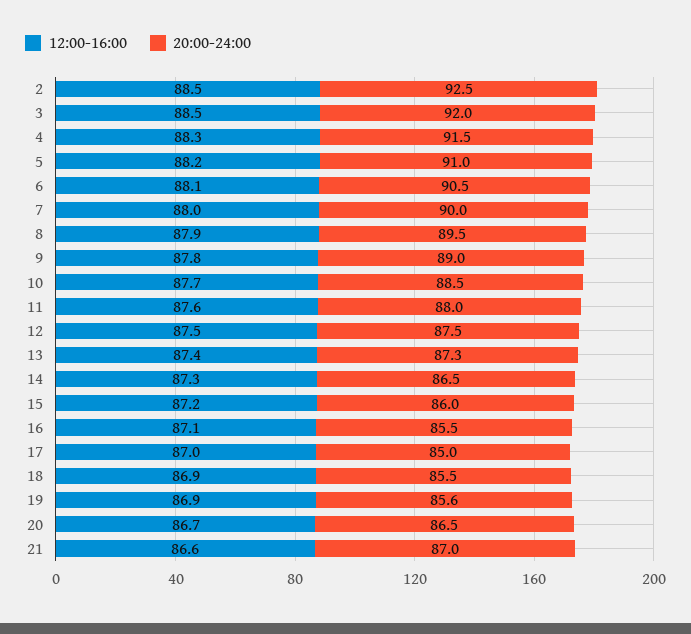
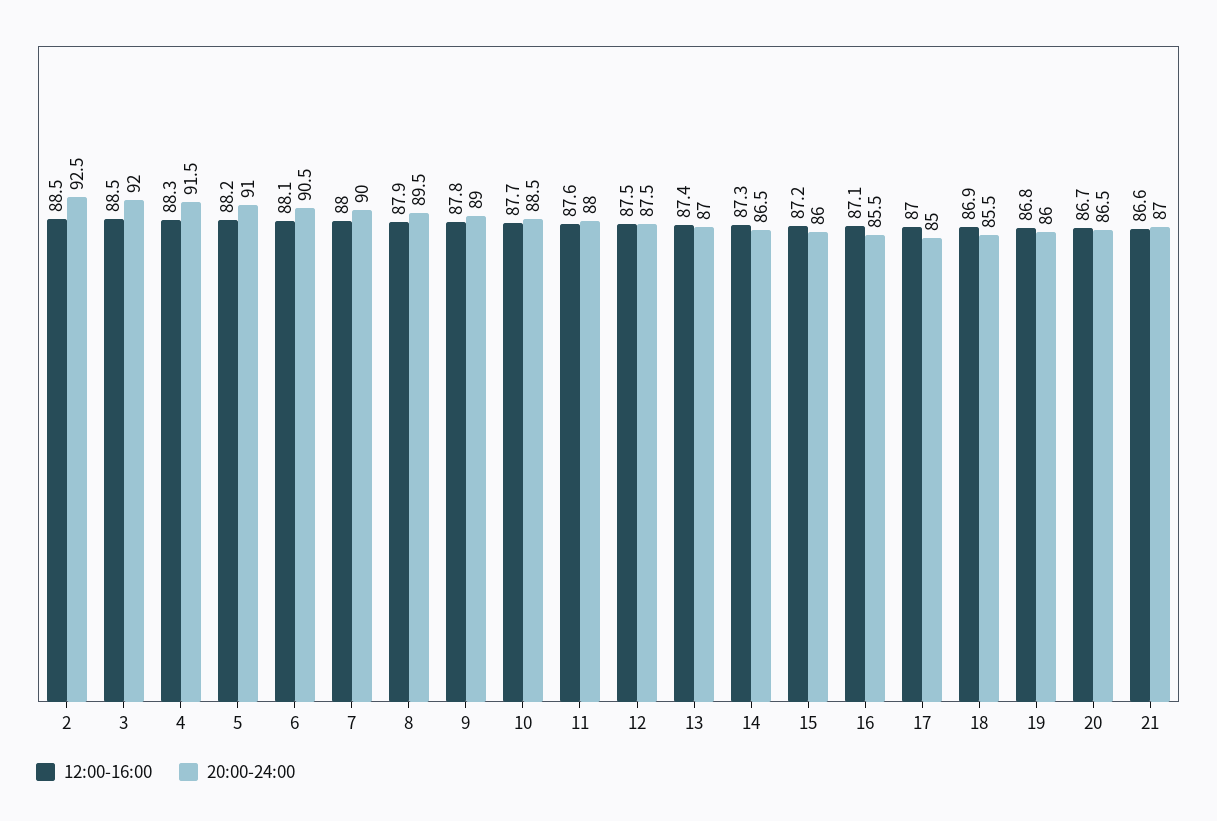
  {
    "12:00-16:00": {
      "2": 88.5,
      "3": 88.5,
      "4": 88.3,
      "5": 88.2,
      "6": 88.1,
      "7": 88,
      "8": 87.9,
      "9": 87.8,
      "10": 87.7,
      "11": 87.6,
      "12": 87.5,
      "13": 87.4,
      "14": 87.3,
      "15": 87.2,
      "16": 87.1,
      "17": 87,
      "18": 86.9,
-     "19": 86.9,
+     "19": 86.8,
      "20": 86.7,
      "21": 86.6
    },
    "20:00-24:00": {
      "2": 92.5,
      "3": 92,
      "4": 91.5,
      "5": 91,
      "6": 90.5,
      "7": 90,
      "8": 89.5,
      "9": 89,
      "10": 88.5,
      "11": 88,
      "12": 87.5,
-     "13": 87.3,
+     "13": 87,
      "14": 86.5,
      "15": 86,
      "16": 85.5,
      "17": 85,
      "18": 85.5,
-     "19": 85.6,
+     "19": 86,
      "20": 86.5,
      "21": 87
    }
  }

